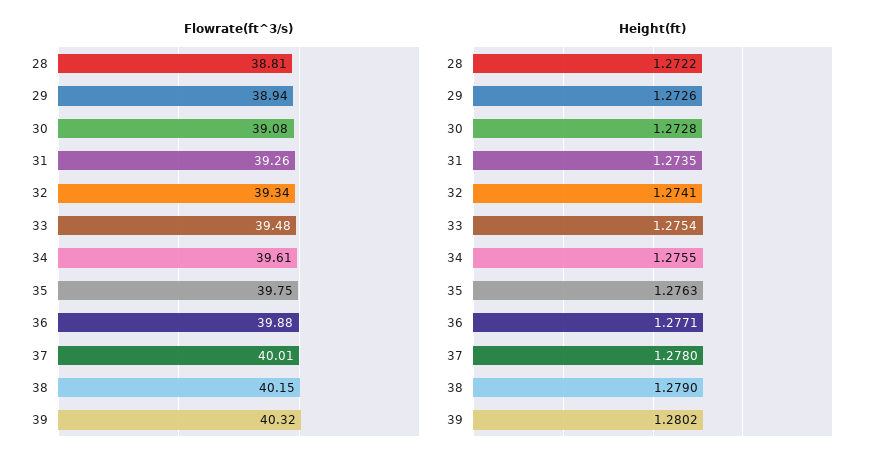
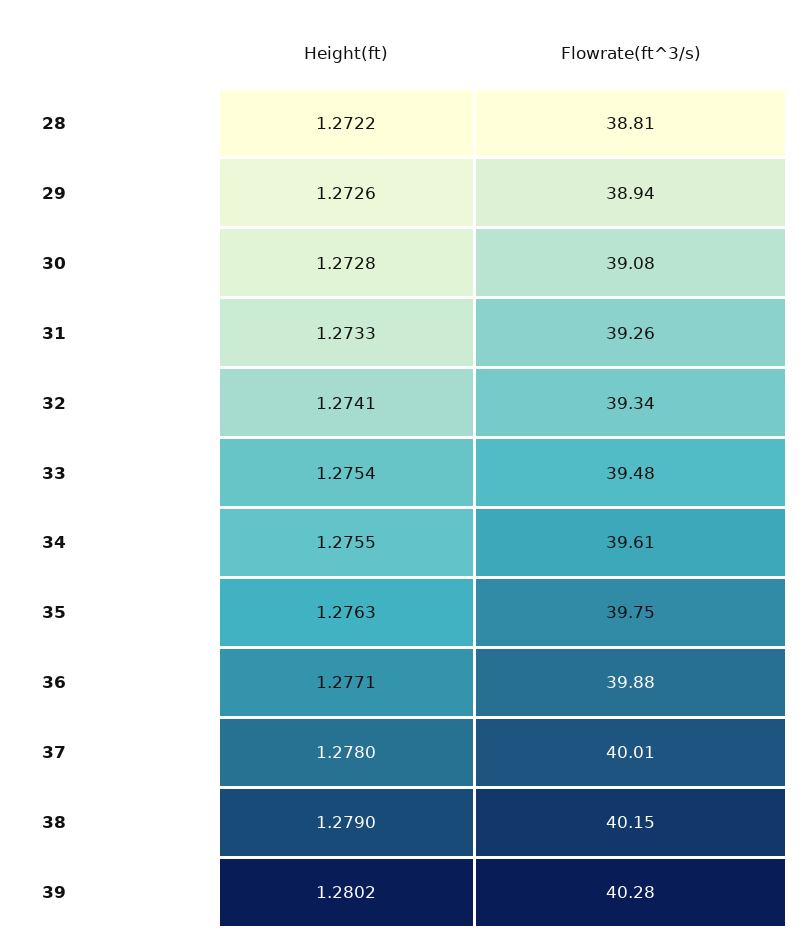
  {
    "Flowrate(ft^3/s)": {
      "28": 38.81,
      "29": 38.94,
      "30": 39.08,
      "31": 39.26,
      "32": 39.34,
      "33": 39.48,
      "34": 39.61,
      "35": 39.75,
      "36": 39.88,
      "37": 40.01,
      "38": 40.15,
-     "39": 40.32
+     "39": 40.28
    },
    "Height(ft)": {
      "28": 1.2722,
      "29": 1.2726,
      "30": 1.2728,
-     "31": 1.2735,
+     "31": 1.2733,
      "32": 1.2741,
      "33": 1.2754,
      "34": 1.2755,
      "35": 1.2763,
      "36": 1.2771,
      "37": 1.278,
      "38": 1.279,
      "39": 1.2802
    }
  }

